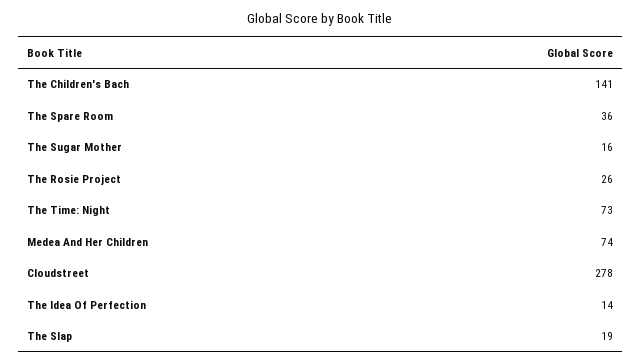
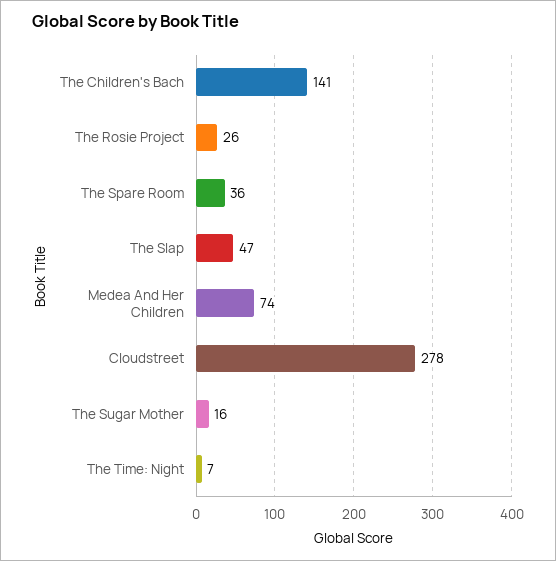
  {
    "The Children's Bach": 141,
    "The Spare Room": 36,
    "The Sugar Mother": 16,
    "The Rosie Project": 26,
-   "The Time: Night": 73,
+   "The Time: Night": 7,
    "Medea And Her Children": 74,
    "Cloudstreet": 278,
-   "The Idea Of Perfection": 14,
-   "The Slap": 19
+   "The Slap": 47
  }

